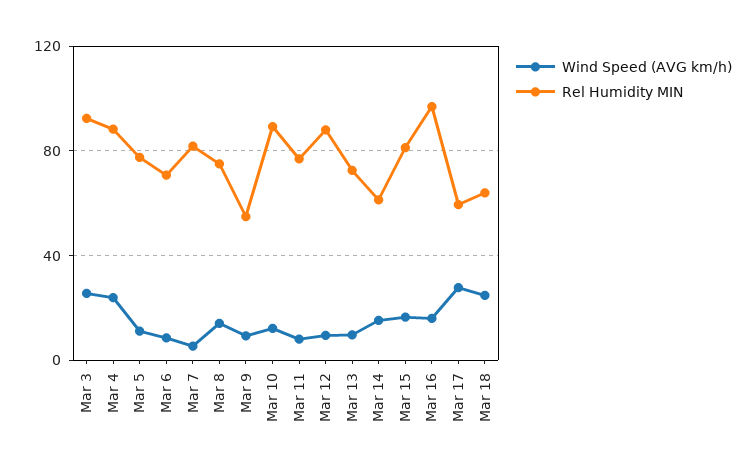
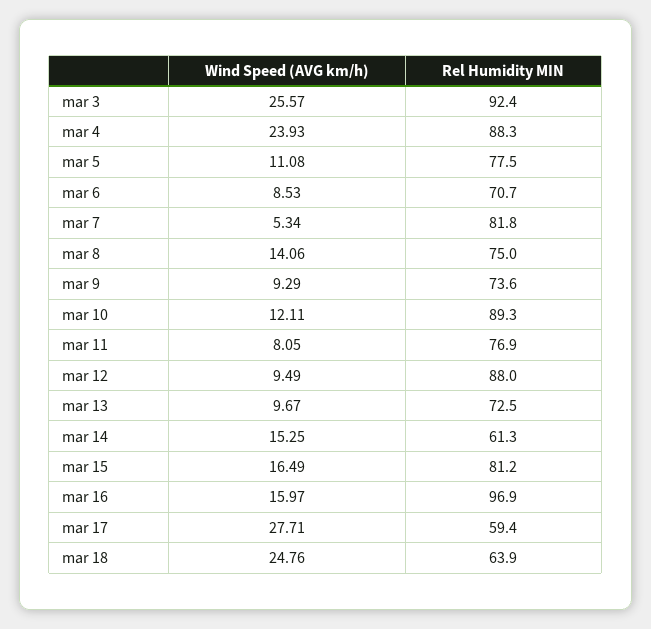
  {
    "Wind Speed (AVG km/h)": {
      "Mar 3": 25.57,
      "Mar 4": 23.93,
      "Mar 5": 11.08,
      "Mar 6": 8.53,
      "Mar 7": 5.34,
      "Mar 8": 14.06,
      "Mar 9": 9.29,
      "Mar 10": 12.11,
      "Mar 11": 8.05,
      "Mar 12": 9.49,
      "Mar 13": 9.67,
      "Mar 14": 15.25,
      "Mar 15": 16.49,
      "Mar 16": 15.97,
      "Mar 17": 27.71,
      "Mar 18": 24.76
    },
    "Rel Humidity MIN": {
      "Mar 3": 92.4,
      "Mar 4": 88.3,
      "Mar 5": 77.5,
      "Mar 6": 70.7,
      "Mar 7": 81.8,
      "Mar 8": 75,
-     "Mar 9": 55,
+     "Mar 9": 73.6,
      "Mar 10": 89.3,
      "Mar 11": 76.9,
      "Mar 12": 88,
      "Mar 13": 72.5,
      "Mar 14": 61.3,
      "Mar 15": 81.2,
      "Mar 16": 96.9,
      "Mar 17": 59.4,
      "Mar 18": 63.9
    }
  }

